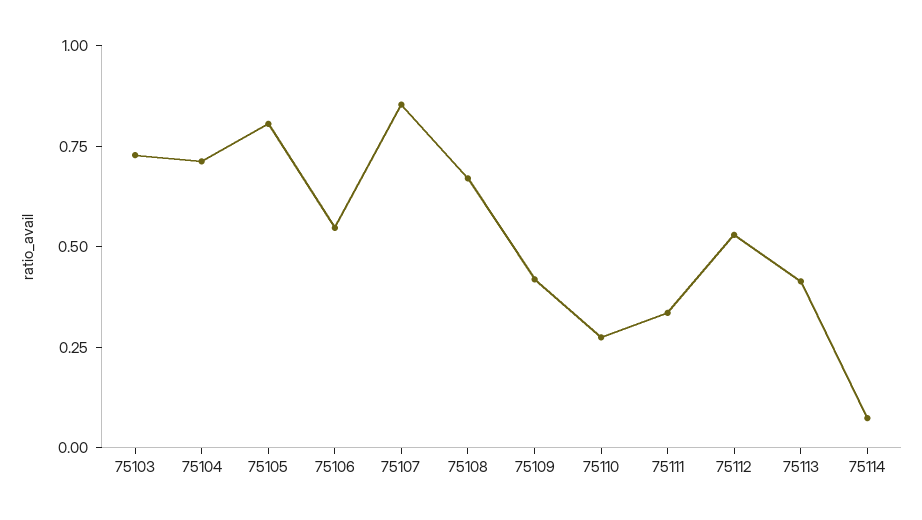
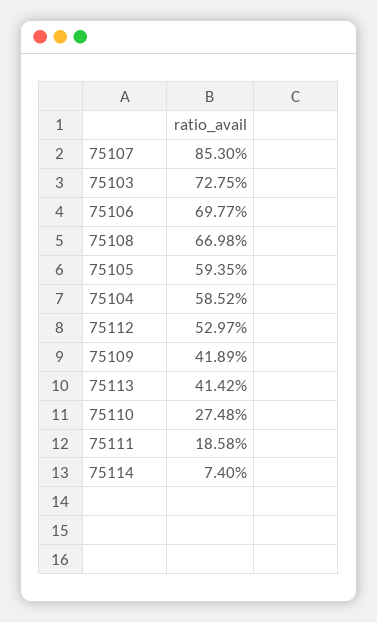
  {
    "75103": 0.7275,
-   "75104": 0.7,
+   "75104": 0.5852,
-   "75105": 0.8,
+   "75105": 0.5935,
-   "75106": 0.55,
+   "75106": 0.6977,
    "75107": 0.853,
    "75108": 0.6698,
    "75109": 0.4189,
    "75110": 0.2748,
-   "75111": 0.35,
+   "75111": 0.1858,
    "75112": 0.5297,
    "75113": 0.4142,
    "75114": 0.074
  }

